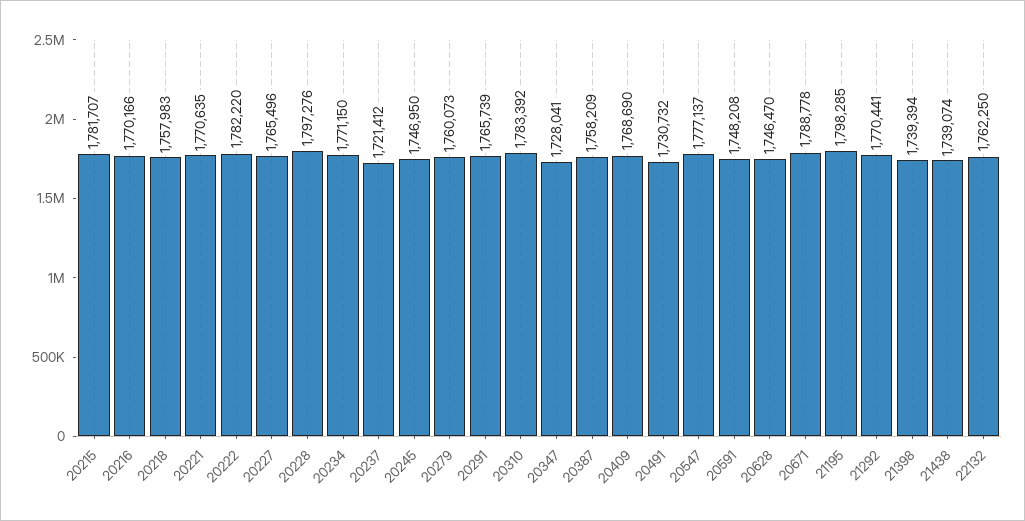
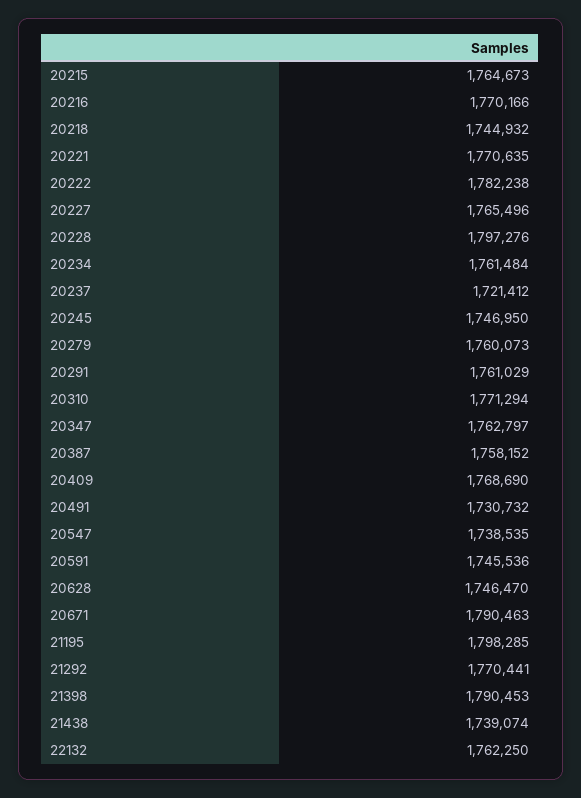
  {
-   "20215": 1781707,
+   "20215": 1764673,
    "20216": 1770166,
-   "20218": 1757983,
+   "20218": 1744932,
    "20221": 1770635,
-   "20222": 1782220,
+   "20222": 1782238,
    "20227": 1765496,
    "20228": 1797276,
-   "20234": 1771150,
+   "20234": 1761484,
    "20237": 1721412,
    "20245": 1746950,
    "20279": 1760073,
-   "20291": 1765739,
+   "20291": 1761029,
-   "20310": 1783392,
+   "20310": 1771294,
-   "20347": 1728041,
+   "20347": 1762797,
-   "20387": 1758209,
+   "20387": 1758152,
    "20409": 1768690,
    "20491": 1730732,
-   "20547": 1777137,
+   "20547": 1738535,
-   "20591": 1748208,
+   "20591": 1745536,
    "20628": 1746470,
-   "20671": 1788778,
+   "20671": 1790463,
    "21195": 1798285,
    "21292": 1770441,
-   "21398": 1739394,
+   "21398": 1790453,
    "21438": 1739074,
    "22132": 1762250
  }

